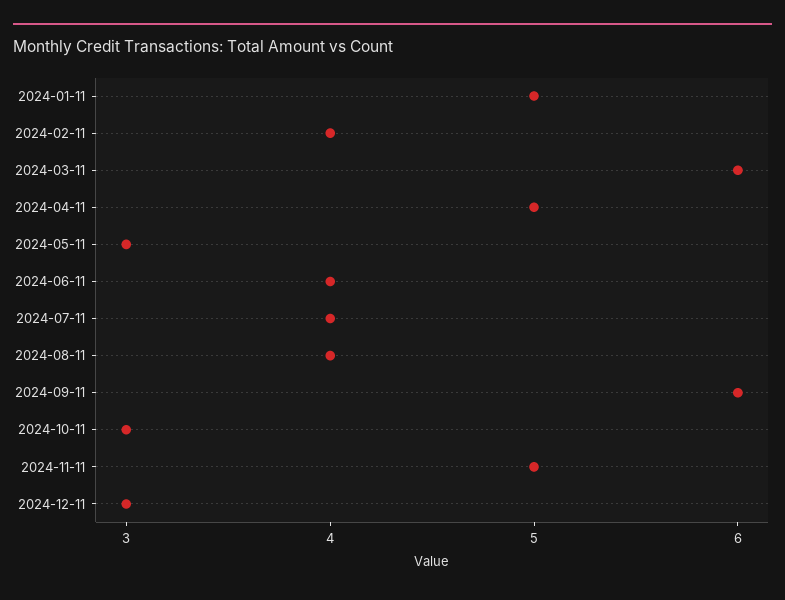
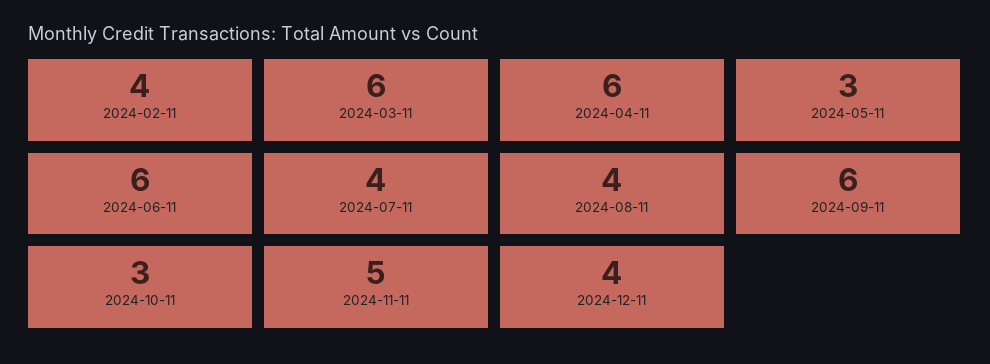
  {
-   "2024-01-11": 5,
    "2024-02-11": 4,
    "2024-03-11": 6,
-   "2024-04-11": 5,
+   "2024-04-11": 6,
    "2024-05-11": 3,
-   "2024-06-11": 4,
+   "2024-06-11": 6,
    "2024-07-11": 4,
    "2024-08-11": 4,
    "2024-09-11": 6,
    "2024-10-11": 3,
    "2024-11-11": 5,
-   "2024-12-11": 3
+   "2024-12-11": 4
  }

